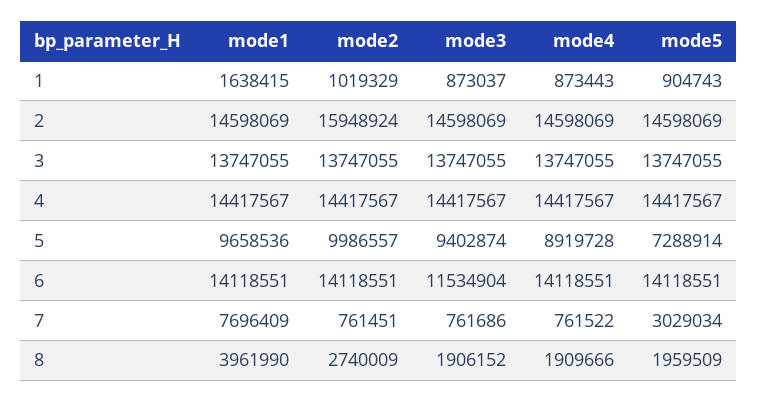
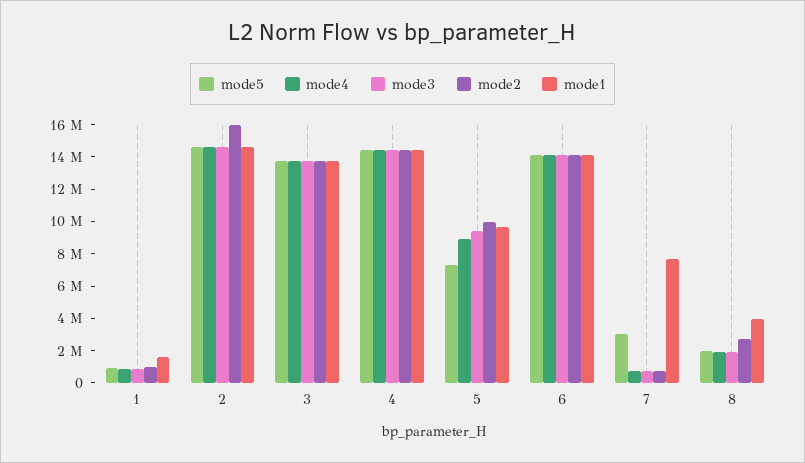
  {
    "mode1": {
      "1": 1638415,
      "2": 14598069,
      "3": 13747055,
      "4": 14417567,
      "5": 9658536,
      "6": 14118551,
      "7": 7696409,
      "8": 3961990
    },
    "mode2": {
      "1": 1019329,
      "2": 15948924,
      "3": 13747055,
      "4": 14417567,
      "5": 9986557,
      "6": 14118551,
      "7": 761451,
      "8": 2740009
    },
    "mode3": {
      "1": 873037,
      "2": 14598069,
      "3": 13747055,
      "4": 14417567,
      "5": 9402874,
-     "6": 11534904,
+     "6": 14000000,
      "7": 761686,
      "8": 1906152
    },
    "mode4": {
      "1": 873443,
      "2": 14598069,
      "3": 13747055,
      "4": 14417567,
      "5": 8919728,
      "6": 14118551,
      "7": 761522,
      "8": 1909666
    },
    "mode5": {
      "1": 904743,
      "2": 14598069,
      "3": 13747055,
      "4": 14417567,
      "5": 7288914,
      "6": 14118551,
      "7": 3029034,
      "8": 1959509
    }
  }

